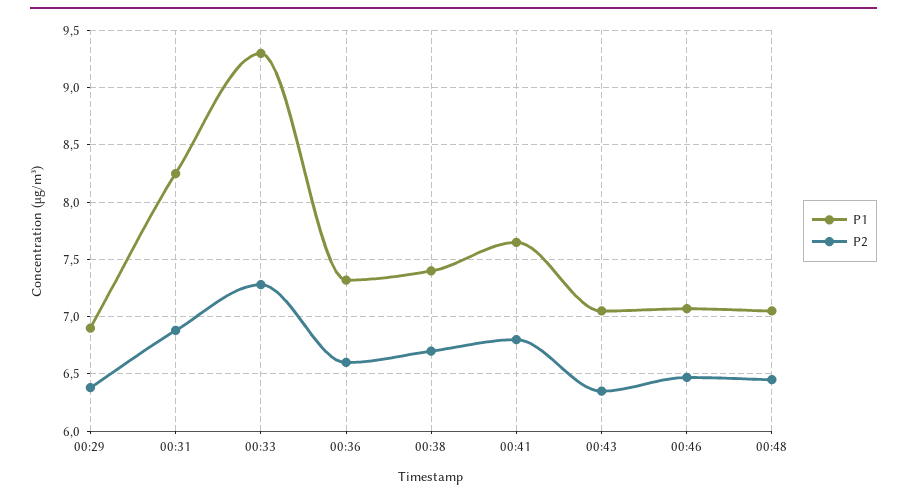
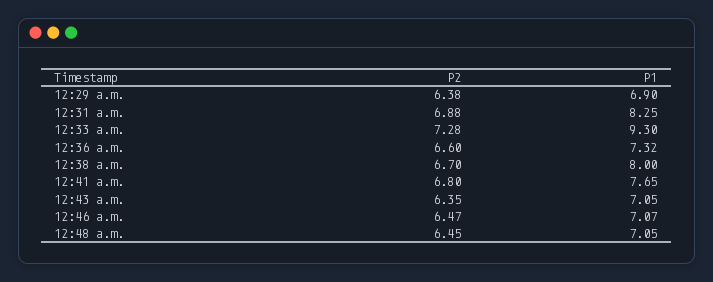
  {
    "P1": {
      "00:29": 6.9,
      "00:31": 8.25,
      "00:33": 9.3,
      "00:36": 7.32,
-     "00:38": 7.4,
+     "00:38": 8,
      "00:41": 7.65,
      "00:43": 7.05,
      "00:46": 7.07,
      "00:48": 7.05
    },
    "P2": {
      "00:29": 6.38,
      "00:31": 6.88,
      "00:33": 7.28,
      "00:36": 6.6,
      "00:38": 6.7,
      "00:41": 6.8,
      "00:43": 6.35,
      "00:46": 6.47,
      "00:48": 6.45
    }
  }

